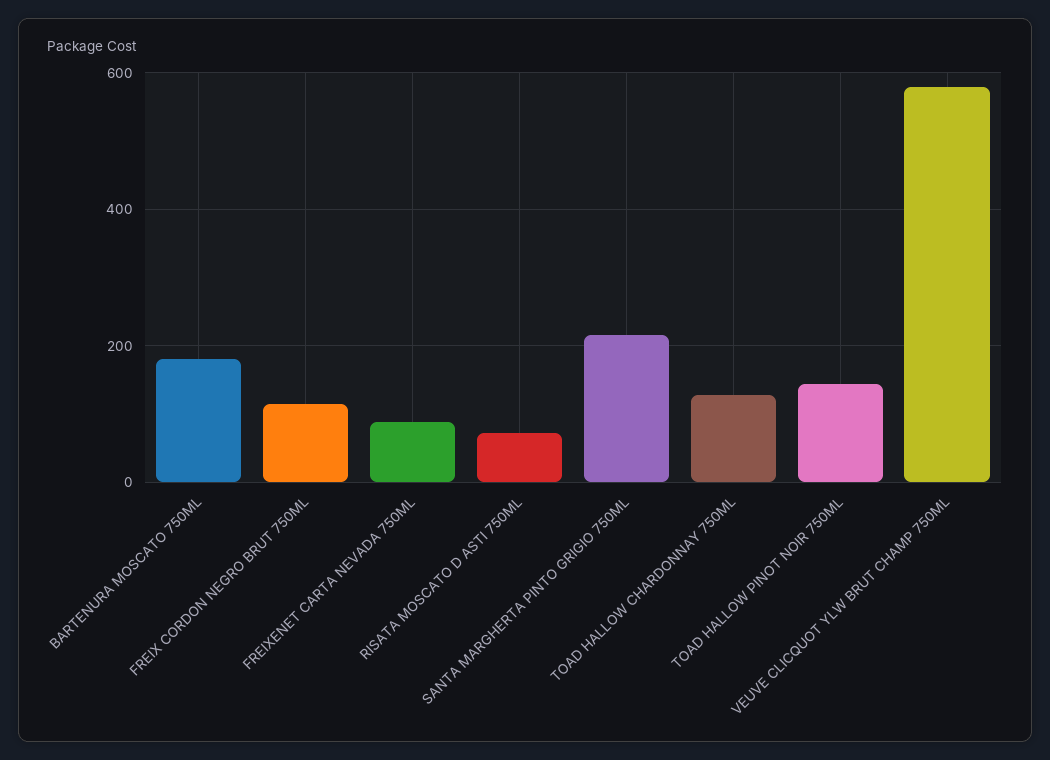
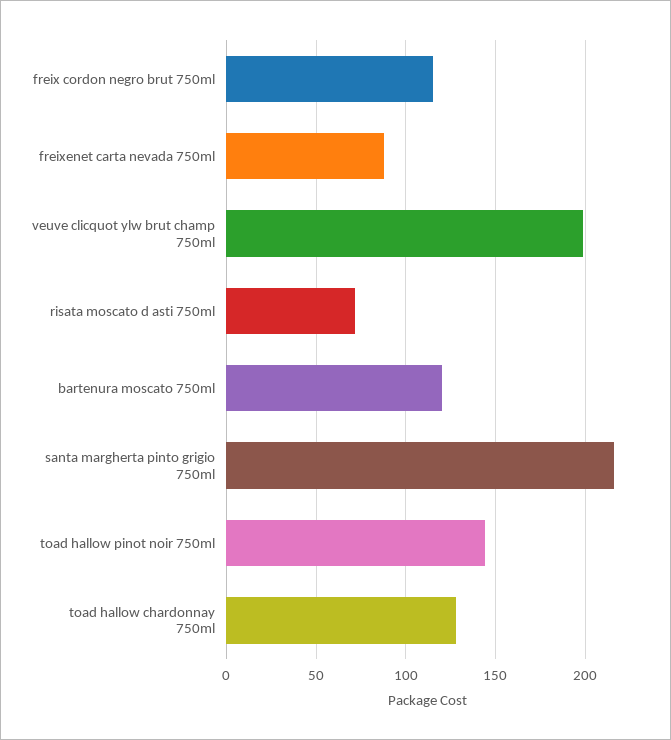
  {
-   "BARTENURA MOSCATO 750ML": 180,
+   "BARTENURA MOSCATO 750ML": 120,
    "FREIX CORDON NEGRO BRUT 750ML": 115,
    "FREIXENET CARTA NEVADA 750ML": 90,
    "RISATA MOSCATO D ASTI 750ML": 70,
    "SANTA MARGHERTA PINTO GRIGIO 750ML": 215,
    "TOAD HALLOW CHARDONNAY 750ML": 130,
    "TOAD HALLOW PINOT NOIR 750ML": 145,
-   "VEUVE CLICQUOT YLW BRUT CHAMP 750ML": 580
+   "VEUVE CLICQUOT YLW BRUT CHAMP 750ML": 200
  }

